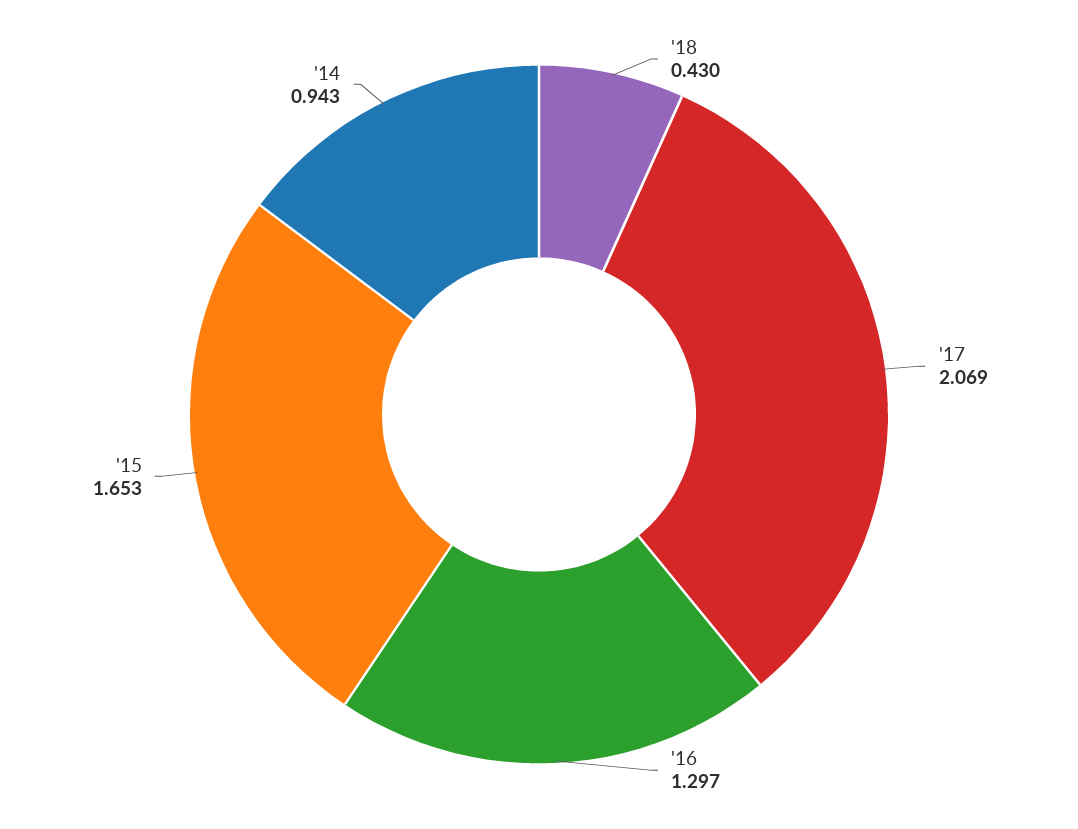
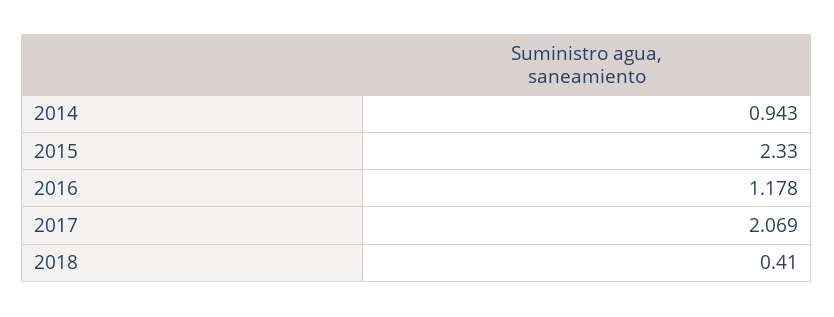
  {
-   "'18": 0.43,
+   "'18": 0.41,
    "'17": 2.069,
-   "'16": 1.297,
+   "'16": 1.178,
-   "'15": 1.653,
+   "'15": 2.33,
    "'14": 0.943
  }

